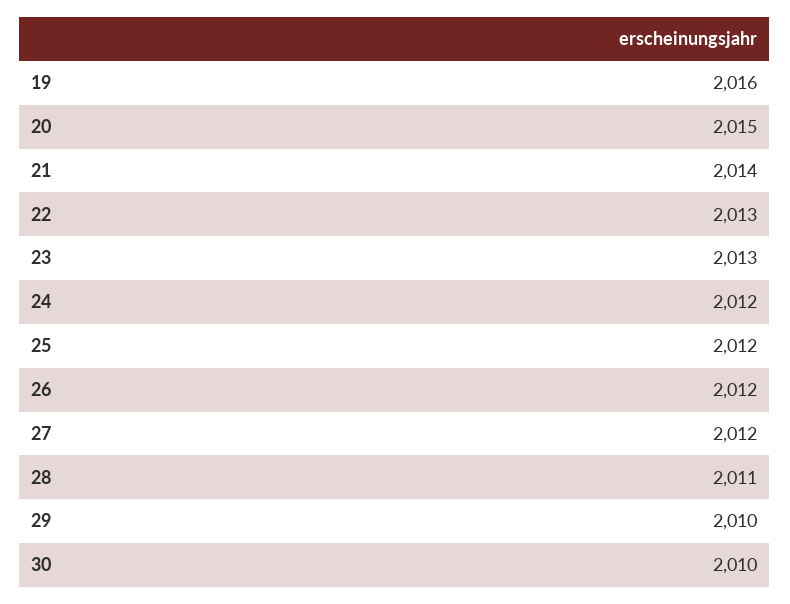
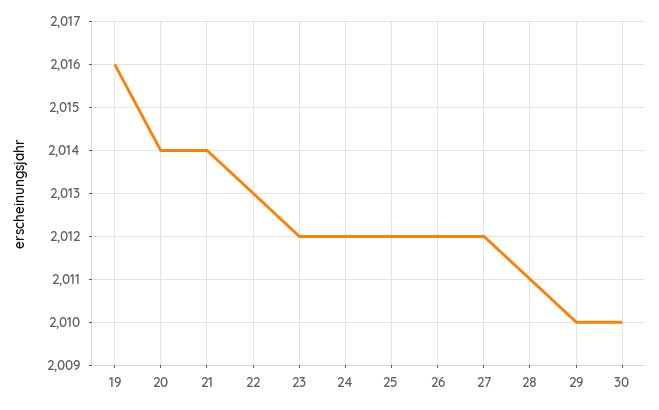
  {
    "19": 2016,
-   "20": 2015,
+   "20": 2014,
    "21": 2014,
    "22": 2013,
-   "23": 2013,
+   "23": 2012,
    "24": 2012,
    "25": 2012,
    "26": 2012,
    "27": 2012,
    "28": 2011,
    "29": 2010,
    "30": 2010
  }

